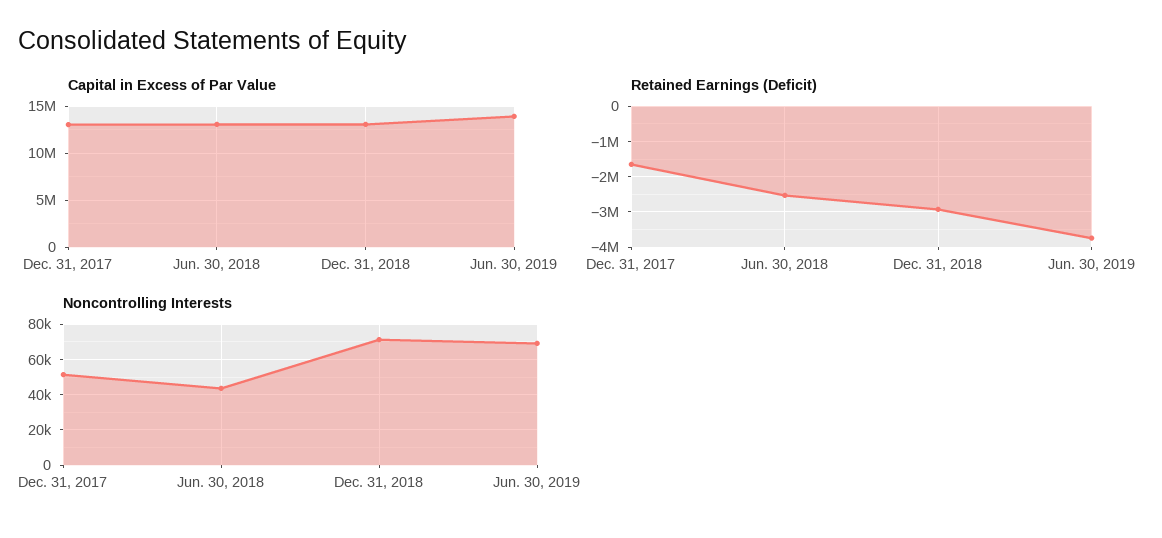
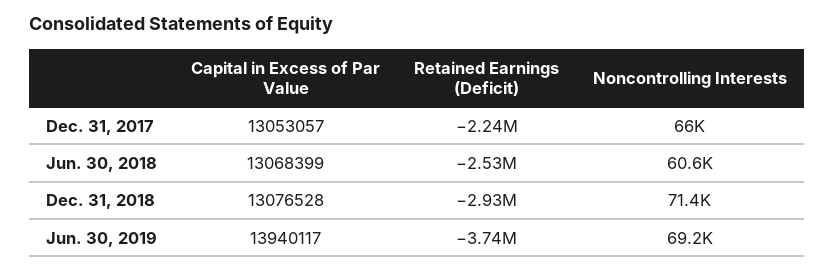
  {
    "Capital in Excess of Par Value": {
      "Dec. 31, 2017": 13053057,
      "Jun. 30, 2018": 13068399,
      "Dec. 31, 2018": 13076528,
      "Jun. 30, 2019": 13940117
    },
    "Retained Earnings (Deficit)": {
-     "Dec. 31, 2017": -1600000,
+     "Dec. 31, 2017": -2240000,
      "Jun. 30, 2018": -2530000,
      "Dec. 31, 2018": -2930000,
      "Jun. 30, 2019": -3740000
    },
    "Noncontrolling Interests": {
-     "Dec. 31, 2017": 50000,
+     "Dec. 31, 2017": 66000,
-     "Jun. 30, 2018": 45000,
+     "Jun. 30, 2018": 60600,
      "Dec. 31, 2018": 71400,
      "Jun. 30, 2019": 69200
    }
  }

